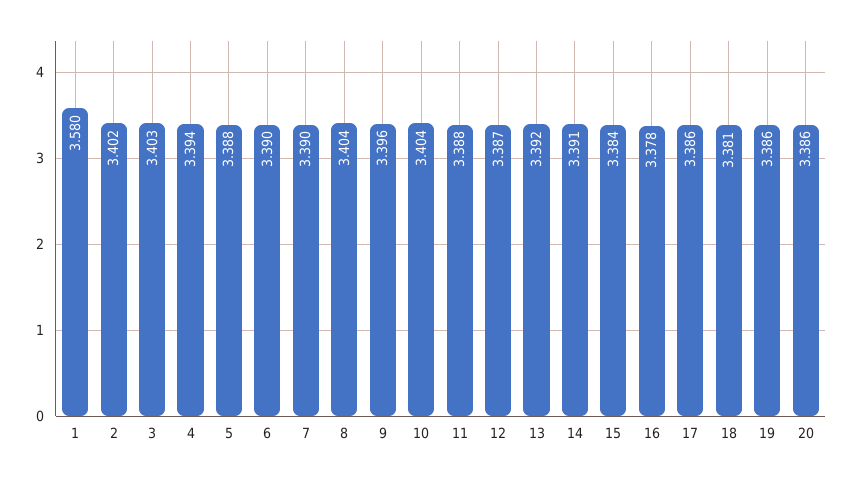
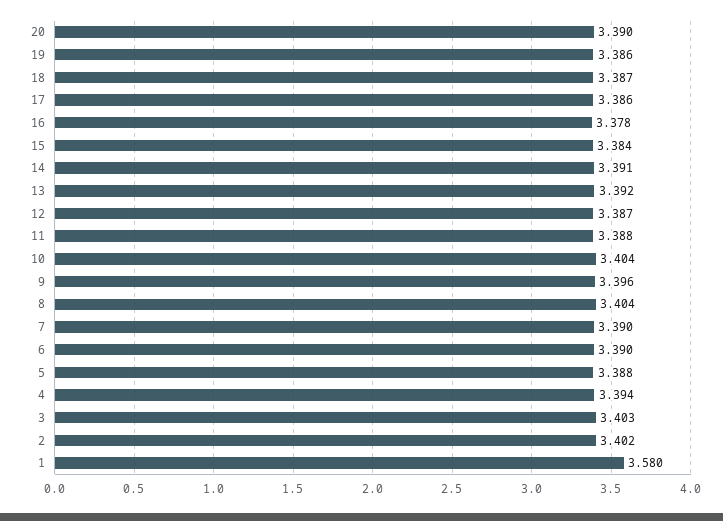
  {
    "1": 3.58,
    "2": 3.402,
    "3": 3.403,
    "4": 3.394,
    "5": 3.388,
    "6": 3.39,
    "7": 3.39,
    "8": 3.404,
    "9": 3.396,
    "10": 3.404,
    "11": 3.388,
    "12": 3.387,
    "13": 3.392,
    "14": 3.391,
    "15": 3.384,
    "16": 3.378,
    "17": 3.386,
-   "18": 3.381,
+   "18": 3.387,
    "19": 3.386,
-   "20": 3.386
+   "20": 3.39
  }

